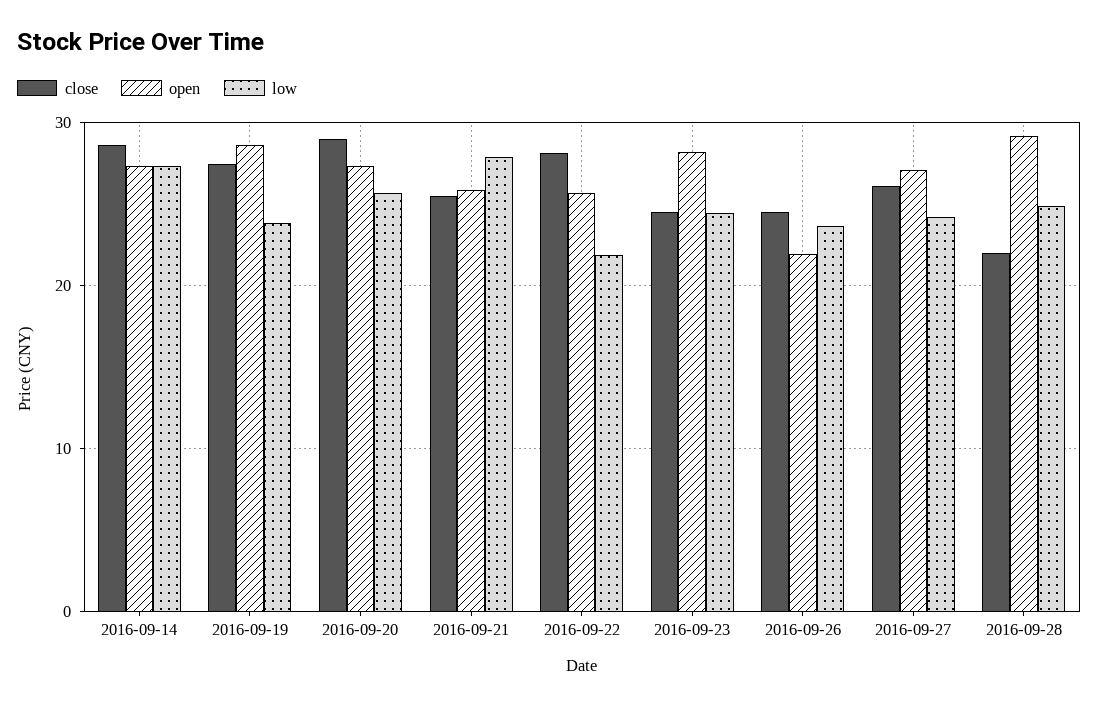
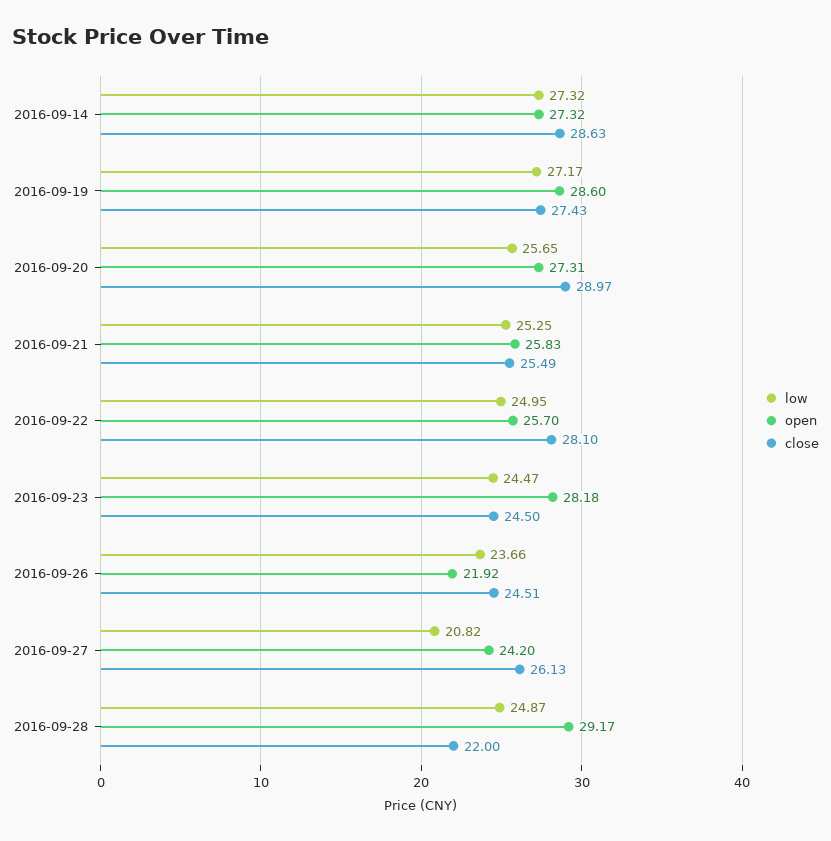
  {
    "close": {
      "2016-09-14": 28.63,
      "2016-09-19": 27.43,
      "2016-09-20": 28.97,
      "2016-09-21": 25.49,
      "2016-09-22": 28.1,
      "2016-09-23": 24.5,
      "2016-09-26": 24.51,
      "2016-09-27": 26.13,
      "2016-09-28": 22
    },
    "open": {
      "2016-09-14": 27.32,
      "2016-09-19": 28.6,
      "2016-09-20": 27.31,
      "2016-09-21": 25.83,
      "2016-09-22": 25.7,
      "2016-09-23": 28.18,
      "2016-09-26": 21.92,
-     "2016-09-27": 27,
+     "2016-09-27": 24.2,
      "2016-09-28": 29.17
    },
    "low": {
      "2016-09-14": 27.32,
-     "2016-09-19": 24,
+     "2016-09-19": 27.17,
      "2016-09-20": 25.65,
-     "2016-09-21": 28,
+     "2016-09-21": 25.25,
-     "2016-09-22": 22,
+     "2016-09-22": 24.95,
      "2016-09-23": 24.47,
      "2016-09-26": 23.66,
-     "2016-09-27": 24,
+     "2016-09-27": 20.82,
      "2016-09-28": 24.87
    }
  }

